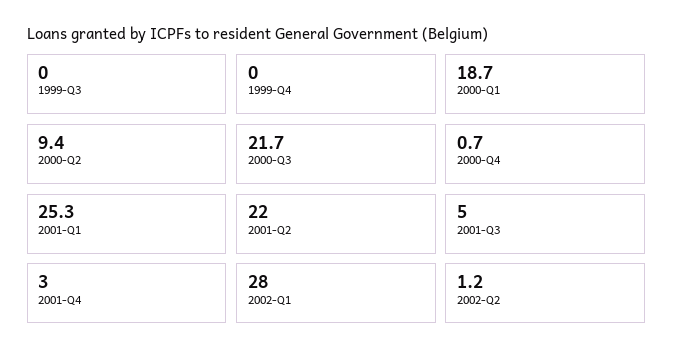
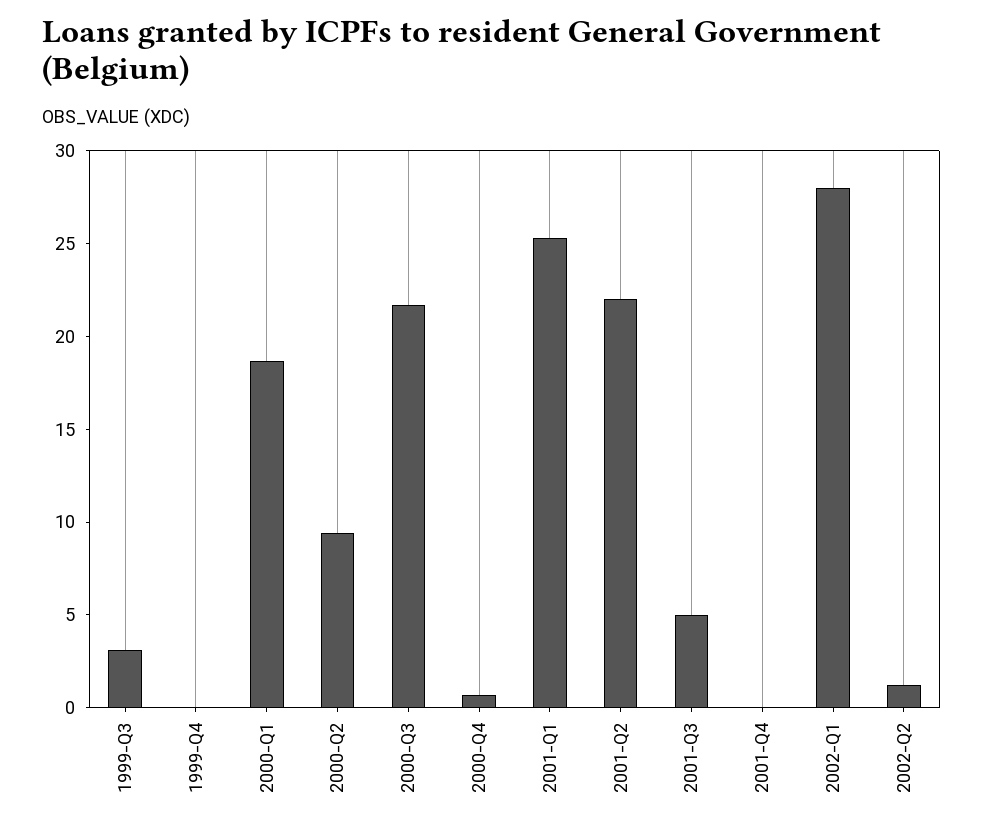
  {
-   "1999-Q3": 0,
+   "1999-Q3": 3,
    "1999-Q4": 0,
    "2000-Q1": 18.7,
    "2000-Q2": 9.4,
    "2000-Q3": 21.7,
    "2000-Q4": 0.7,
    "2001-Q1": 25.3,
    "2001-Q2": 22,
    "2001-Q3": 5,
-   "2001-Q4": 3,
+   "2001-Q4": 0,
    "2002-Q1": 28,
    "2002-Q2": 1.2
  }

